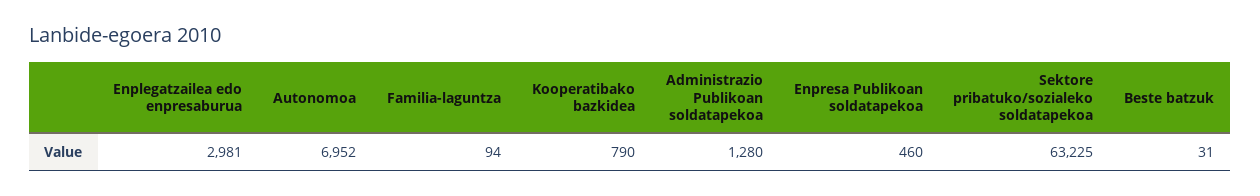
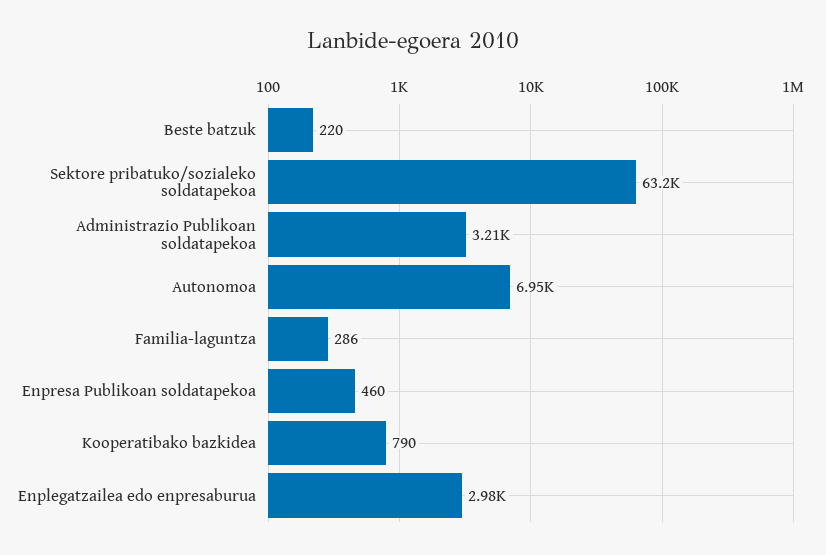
  {
    "Enplegatzailea edo enpresaburua": 2981,
    "Autonomoa": 6952,
-   "Familia-laguntza": 94,
+   "Familia-laguntza": 286,
    "Kooperatibako bazkidea": 790,
-   "Administrazio Publikoan soldatapekoa": 1280,
+   "Administrazio Publikoan soldatapekoa": 3210,
    "Enpresa Publikoan soldatapekoa": 460,
    "Sektore pribatuko/sozialeko soldatapekoa": 63225,
-   "Beste batzuk": 31
+   "Beste batzuk": 220
  }

